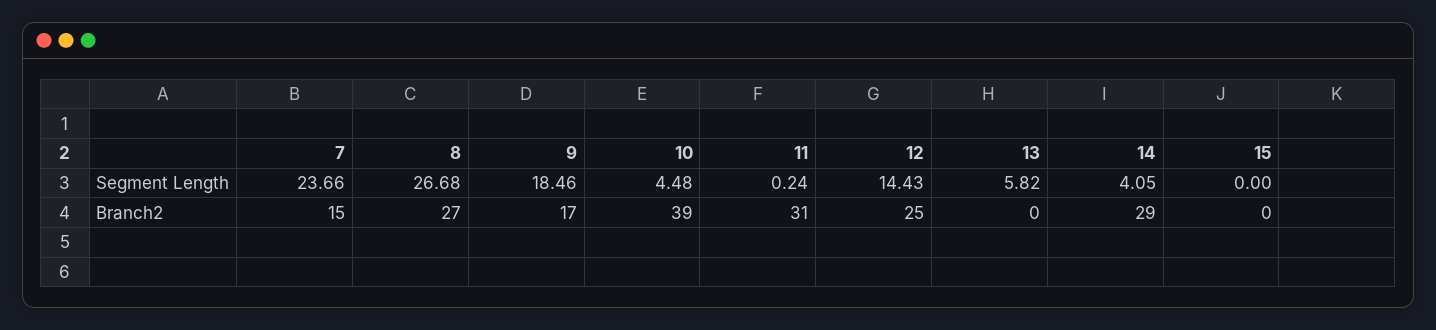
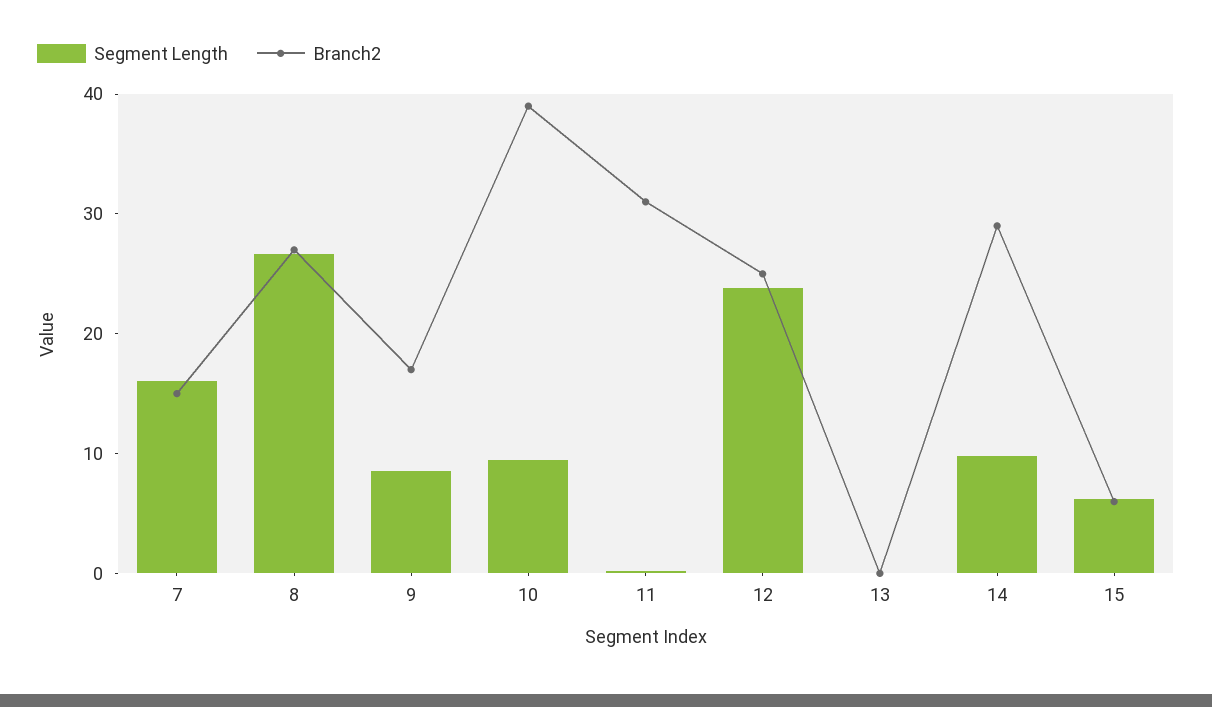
  {
    "Segment Length": {
-     "7": 23.66,
+     "7": 16,
      "8": 26.68,
-     "9": 18.46,
+     "9": 8,
-     "10": 4.48,
+     "10": 10,
      "11": 0.24,
-     "12": 14.43,
+     "12": 24,
-     "13": 5.82,
+     "13": 0,
-     "14": 4.05,
+     "14": 10,
-     "15": 0
+     "15": 6
    },
    "Branch2": {
      "7": 15,
      "8": 27,
      "9": 17,
      "10": 39,
      "11": 31,
      "12": 25,
      "13": 0,
      "14": 29,
-     "15": 0
+     "15": 6
    }
  }

